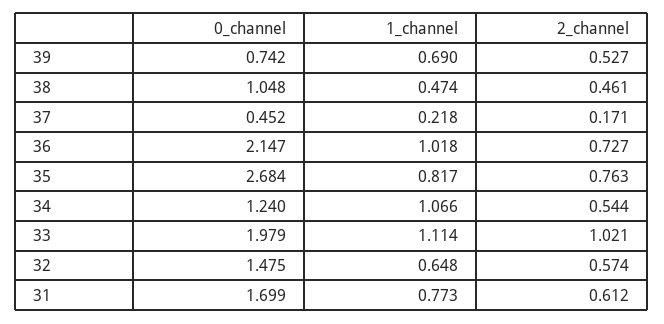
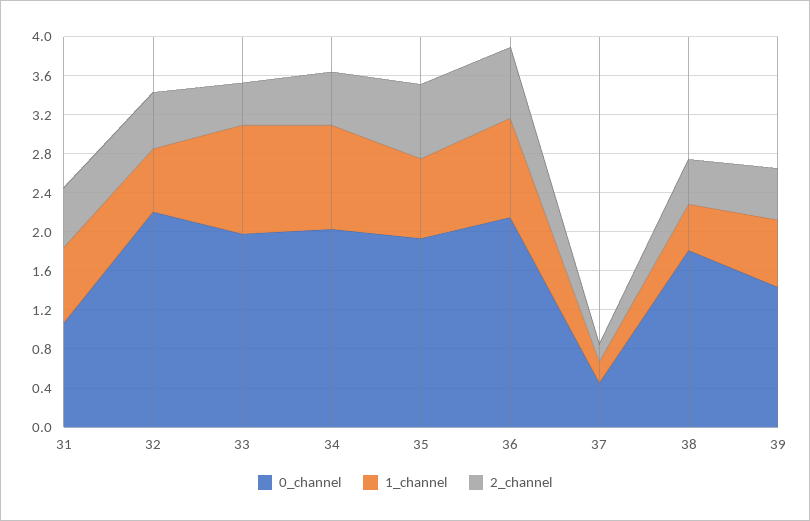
  {
    "0_channel": {
-     "39": 0.742,
+     "39": 1.4,
-     "38": 1.048,
+     "38": 1.8,
      "37": 0.452,
      "36": 2.147,
-     "35": 2.684,
+     "35": 1.9,
-     "34": 1.24,
+     "34": 2,
      "33": 1.979,
-     "32": 1.475,
+     "32": 2.2,
-     "31": 1.699
+     "31": 1.1
    },
    "1_channel": {
      "39": 0.69,
      "38": 0.474,
      "37": 0.218,
      "36": 1.018,
      "35": 0.817,
      "34": 1.066,
      "33": 1.114,
      "32": 0.648,
      "31": 0.773
    },
    "2_channel": {
      "39": 0.527,
      "38": 0.461,
      "37": 0.171,
      "36": 0.727,
      "35": 0.763,
      "34": 0.544,
-     "33": 1.021,
+     "33": 0.4,
      "32": 0.574,
      "31": 0.612
    }
  }

